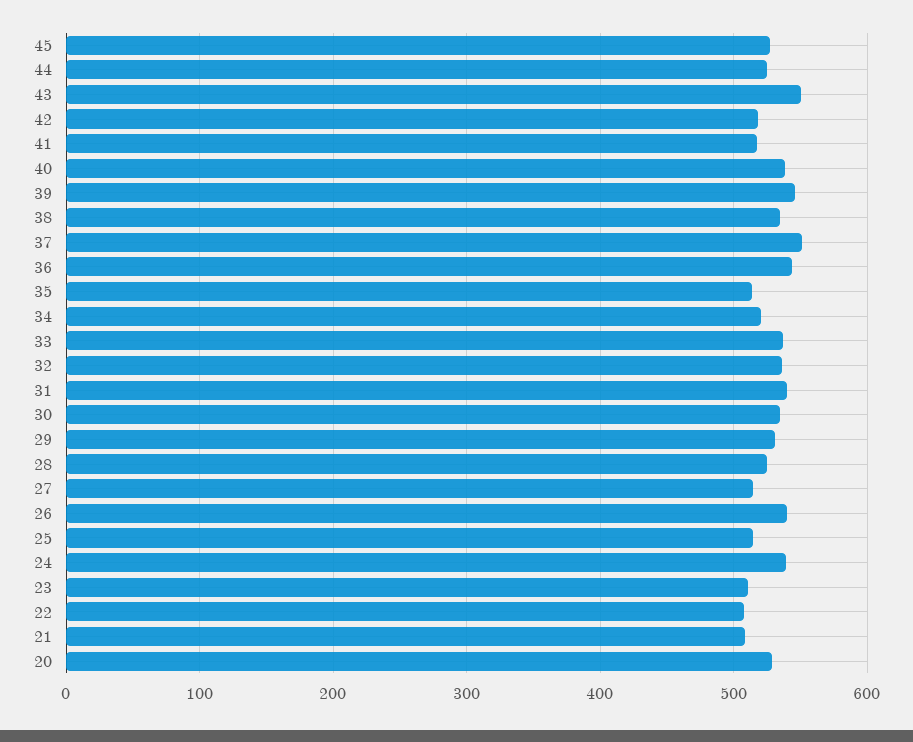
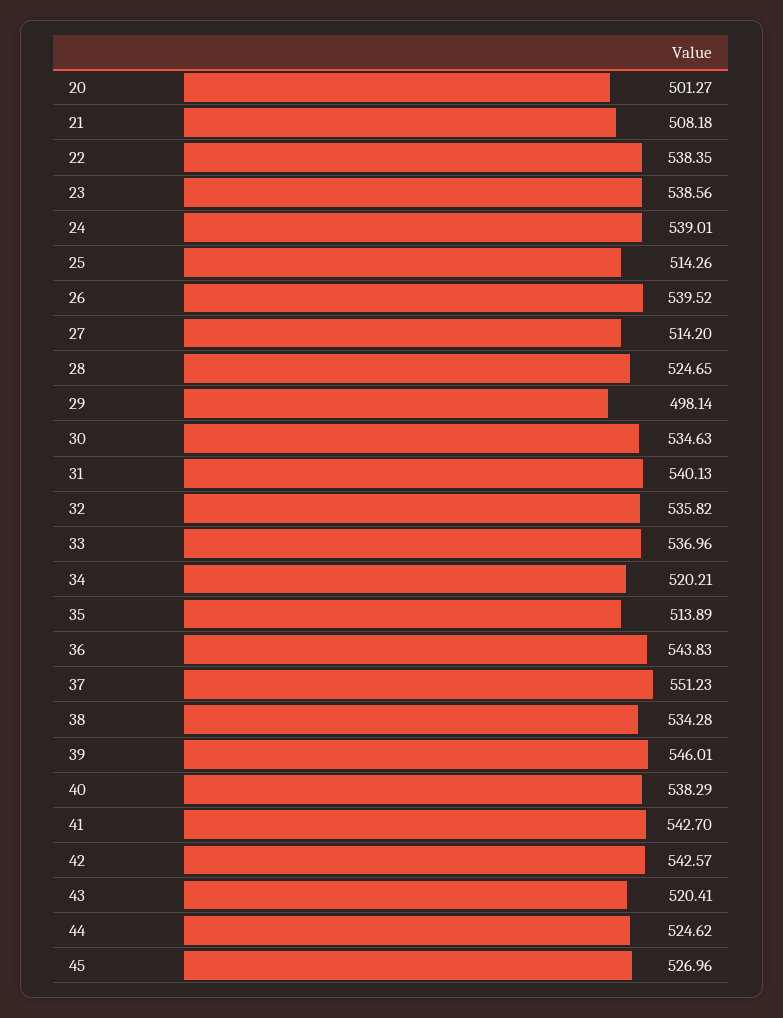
  {
    "45": 526.96,
    "44": 524.62,
-   "43": 550,
+   "43": 520.41,
-   "42": 520,
+   "42": 542.57,
-   "41": 520,
+   "41": 542.7,
    "40": 538.29,
    "39": 546.01,
    "38": 534.28,
    "37": 551.23,
    "36": 543.83,
    "35": 513.89,
    "34": 520.21,
    "33": 536.96,
    "32": 535.82,
    "31": 540.13,
    "30": 534.63,
-   "29": 530,
+   "29": 498.14,
    "28": 524.65,
    "27": 514.2,
    "26": 539.52,
    "25": 514.26,
    "24": 539.01,
-   "23": 510,
+   "23": 538.56,
-   "22": 510,
+   "22": 538.35,
    "21": 508.18,
-   "20": 530
+   "20": 501.27
  }

